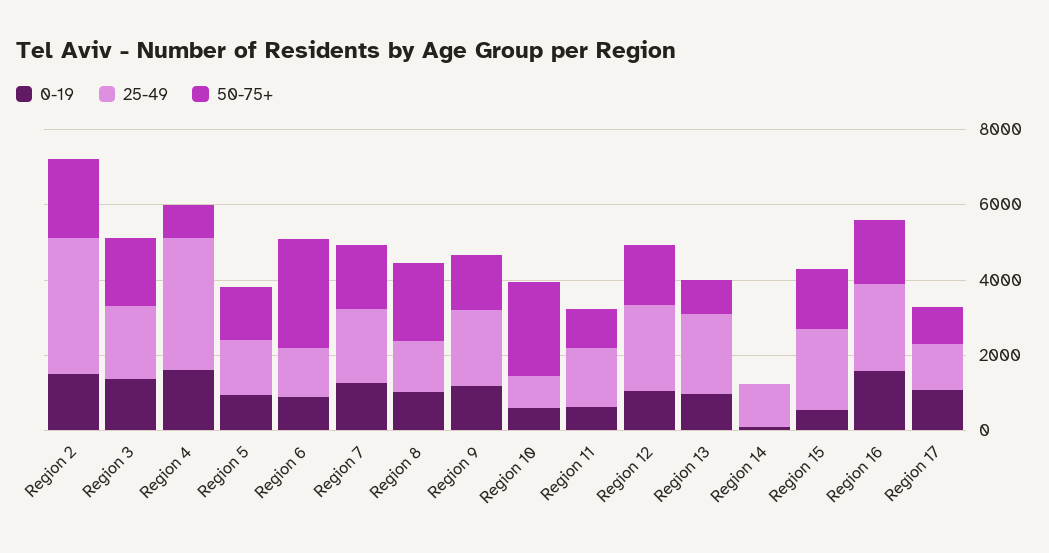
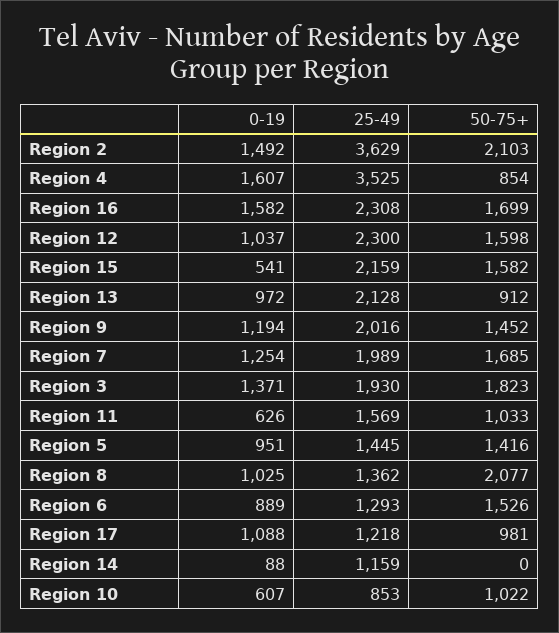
  {
    "0-19": {
      "Region 2": 1492,
      "Region 3": 1371,
      "Region 4": 1607,
      "Region 5": 951,
      "Region 6": 889,
      "Region 7": 1254,
      "Region 8": 1025,
      "Region 9": 1194,
      "Region 10": 607,
      "Region 11": 626,
      "Region 12": 1037,
      "Region 13": 972,
      "Region 14": 88,
      "Region 15": 541,
      "Region 16": 1582,
      "Region 17": 1088
    },
    "25-49": {
      "Region 2": 3629,
      "Region 3": 1930,
      "Region 4": 3525,
      "Region 5": 1445,
      "Region 6": 1293,
      "Region 7": 1989,
      "Region 8": 1362,
      "Region 9": 2016,
      "Region 10": 853,
      "Region 11": 1569,
      "Region 12": 2300,
      "Region 13": 2128,
      "Region 14": 1159,
      "Region 15": 2159,
      "Region 16": 2308,
      "Region 17": 1218
    },
    "50-75+": {
      "Region 2": 2103,
      "Region 3": 1823,
      "Region 4": 854,
      "Region 5": 1416,
-     "Region 6": 3000,
+     "Region 6": 1526,
      "Region 7": 1685,
      "Region 8": 2077,
      "Region 9": 1452,
-     "Region 10": 2500,
+     "Region 10": 1022,
      "Region 11": 1033,
      "Region 12": 1598,
      "Region 13": 912,
      "Region 14": 0,
      "Region 15": 1582,
      "Region 16": 1699,
      "Region 17": 981
    }
  }

